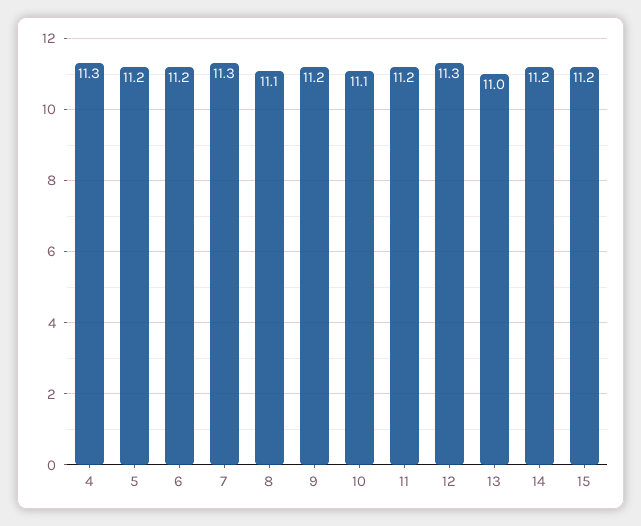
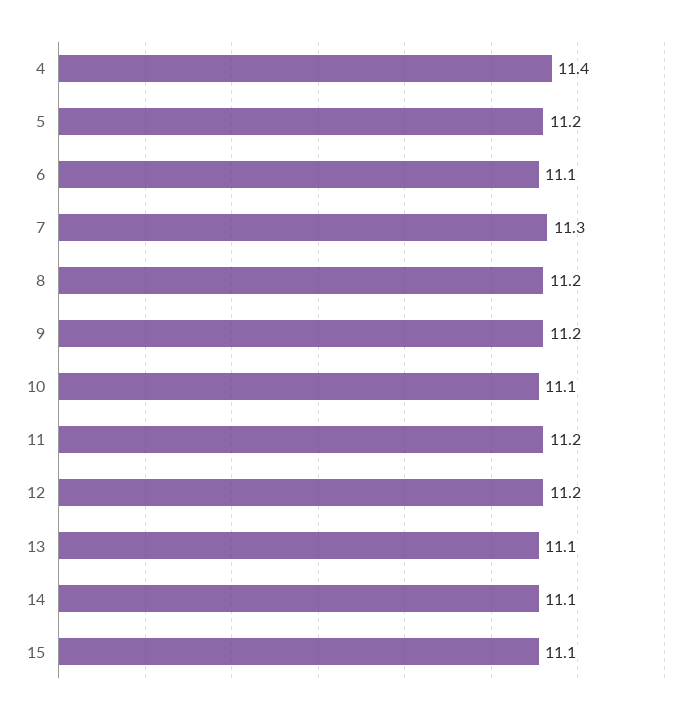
  {
-   "4": 11.3,
+   "4": 11.4,
    "5": 11.2,
-   "6": 11.2,
+   "6": 11.1,
    "7": 11.3,
-   "8": 11.1,
+   "8": 11.2,
    "9": 11.2,
    "10": 11.1,
    "11": 11.2,
-   "12": 11.3,
+   "12": 11.2,
-   "13": 11,
+   "13": 11.1,
-   "14": 11.2,
+   "14": 11.1,
-   "15": 11.2
+   "15": 11.1
  }

